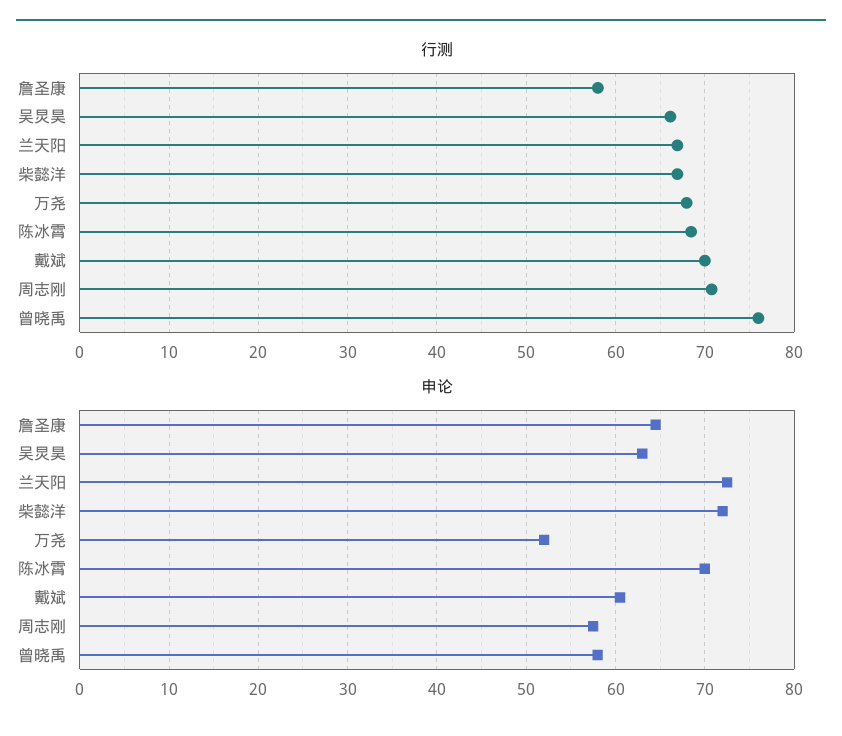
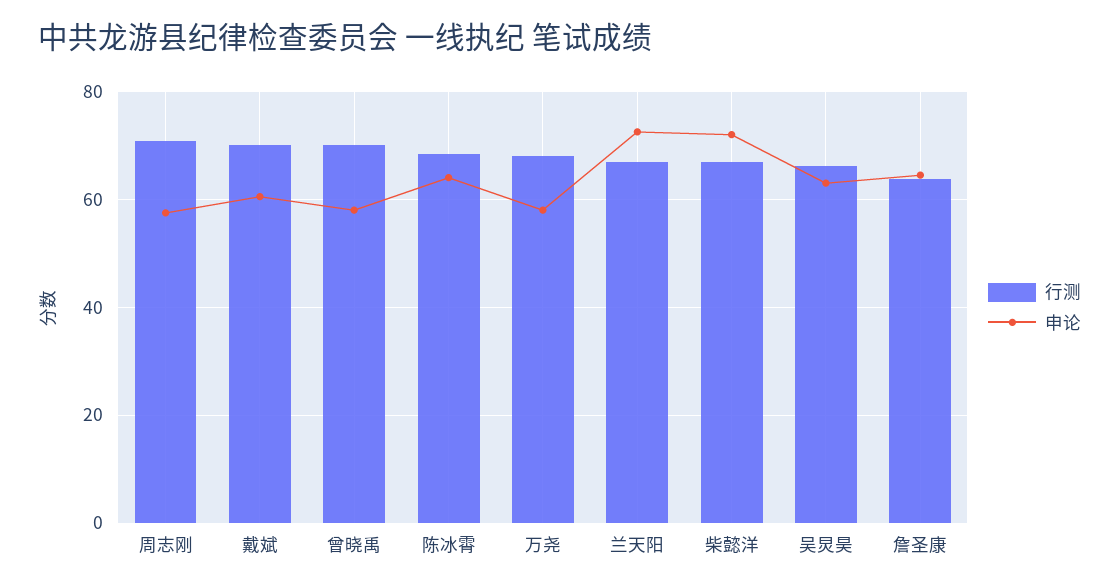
  {
    "行测": {
-     "詹圣康": 58,
+     "詹圣康": 64,
      "吴炅昊": 66,
      "兰天阳": 67,
      "柴懿洋": 67,
      "万尧": 68,
      "陈冰霄": 68,
      "戴斌": 70,
      "周志刚": 71,
-     "曾晓禹": 76
+     "曾晓禹": 70
    },
    "申论": {
      "詹圣康": 65,
      "吴炅昊": 63,
      "兰天阳": 73,
      "柴懿洋": 72,
-     "万尧": 52,
+     "万尧": 58,
-     "陈冰霄": 70,
+     "陈冰霄": 64,
      "戴斌": 61,
      "周志刚": 58,
      "曾晓禹": 58
    }
  }

